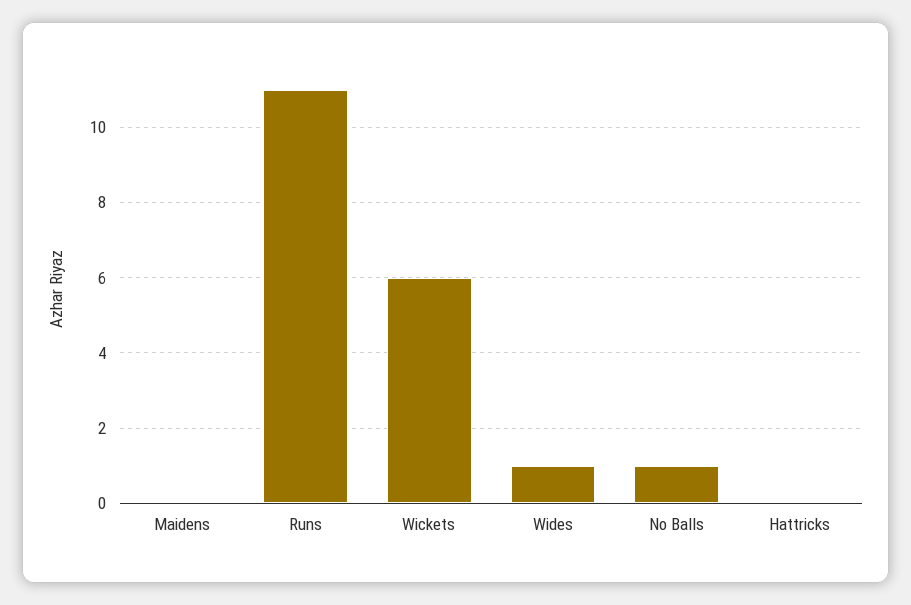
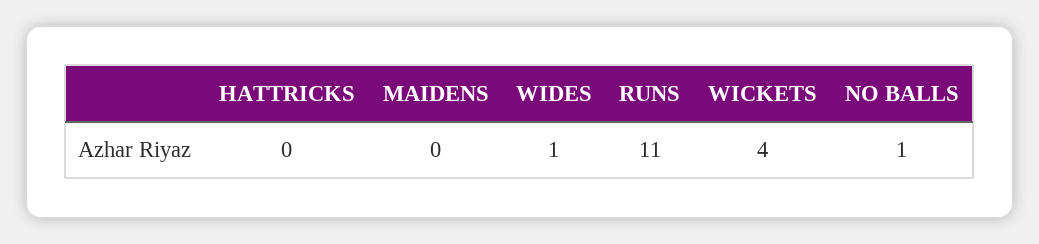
  {
    "Maidens": 0,
    "Runs": 11,
-   "Wickets": 6,
+   "Wickets": 4,
    "Wides": 1,
    "No Balls": 1,
    "Hattricks": 0
  }

